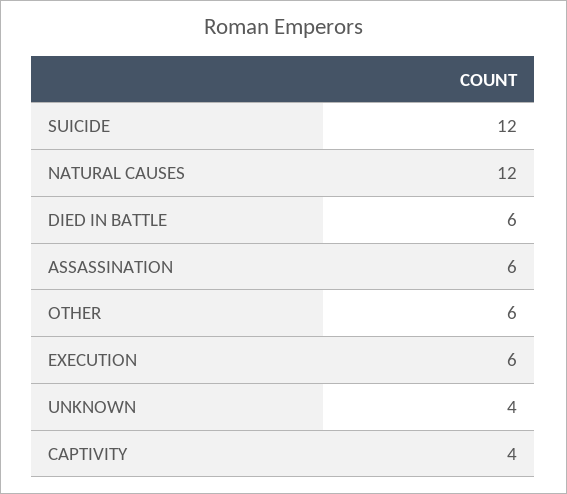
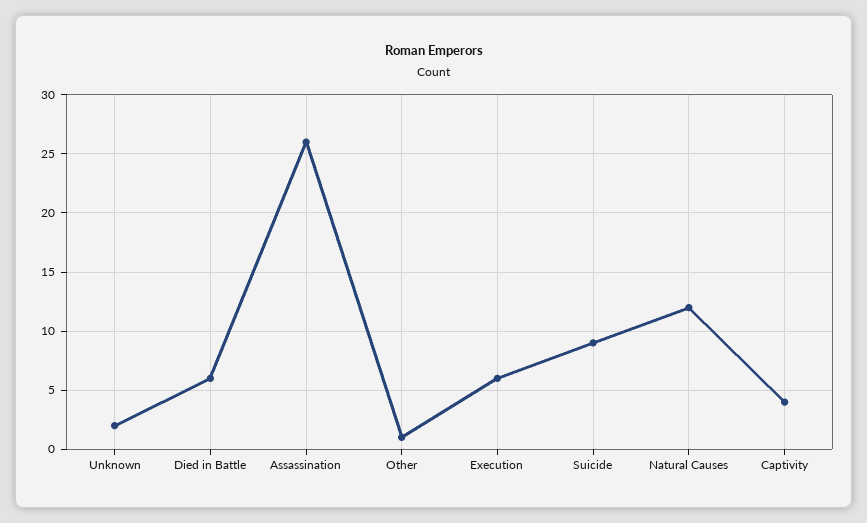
  {
-   "SUICIDE": 12,
+   "SUICIDE": 9,
    "NATURAL CAUSES": 12,
    "DIED IN BATTLE": 6,
-   "ASSASSINATION": 6,
+   "ASSASSINATION": 26,
-   "OTHER": 6,
+   "OTHER": 1,
    "EXECUTION": 6,
-   "UNKNOWN": 4,
+   "UNKNOWN": 2,
    "CAPTIVITY": 4
  }

